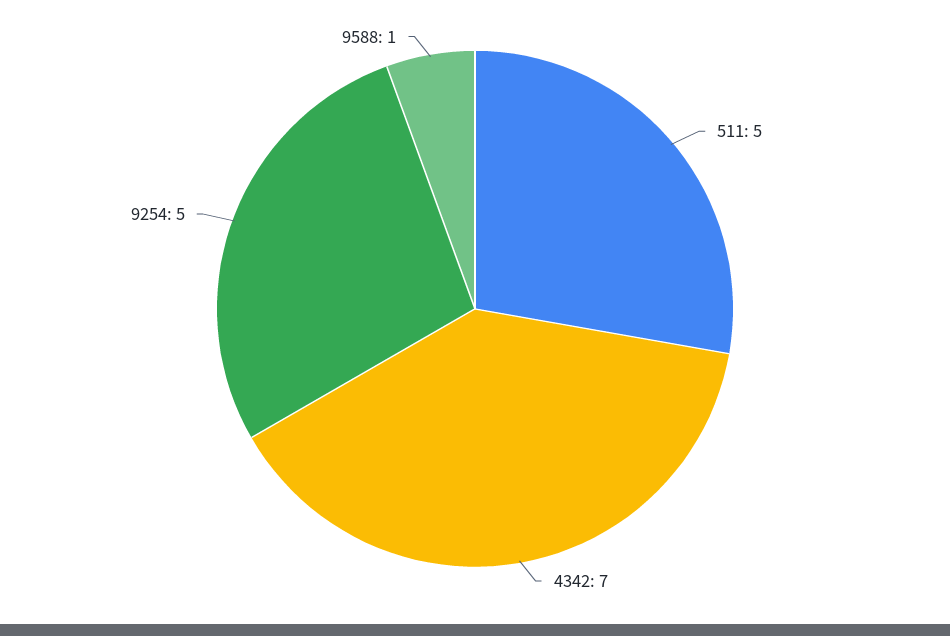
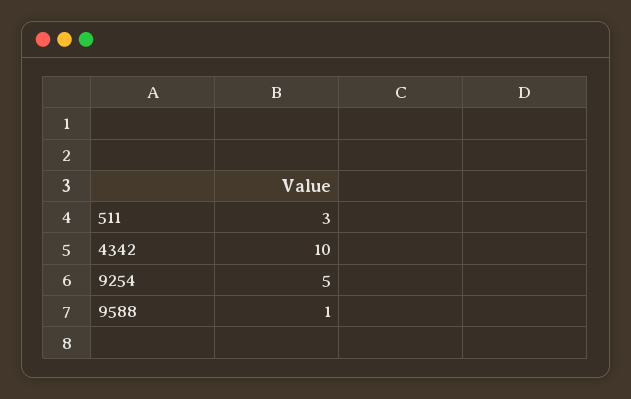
  {
-   "511": 5,
+   "511": 3,
-   "4342": 7,
+   "4342": 10,
    "9254": 5,
    "9588": 1
  }

